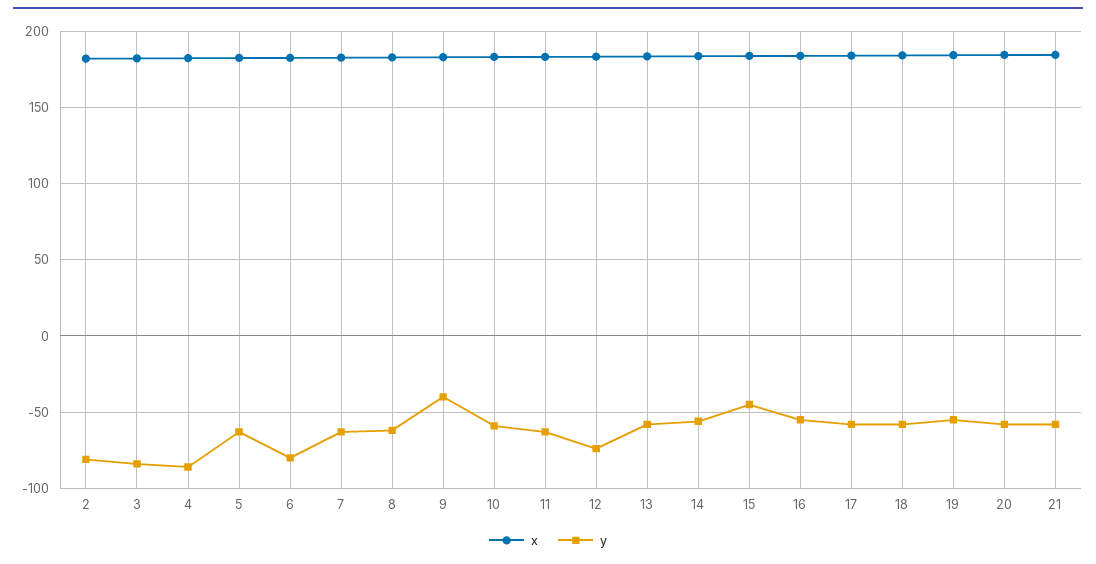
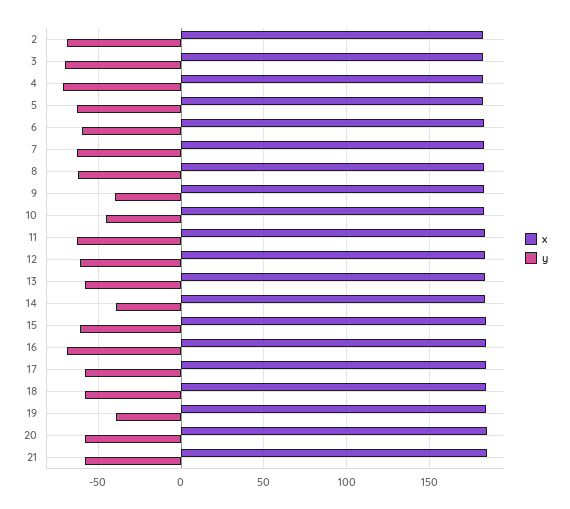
  {
    "x": {
      "2": 180,
      "3": 180,
      "4": 180,
      "5": 180,
      "6": 185,
      "7": 185,
      "8": 185,
      "9": 185,
      "10": 185,
      "11": 185,
      "12": 185,
      "13": 185,
      "14": 185,
      "15": 185,
      "16": 185,
      "17": 185,
      "18": 185,
      "19": 185,
      "20": 185,
      "21": 185
    },
    "y": {
-     "2": -80,
+     "2": -70,
-     "3": -85,
+     "3": -70,
-     "4": -85,
+     "4": -70,
      "5": -65,
-     "6": -80,
+     "6": -60,
      "7": -65,
      "8": -60,
      "9": -40,
-     "10": -60,
+     "10": -45,
      "11": -65,
-     "12": -75,
+     "12": -60,
      "13": -60,
-     "14": -55,
+     "14": -40,
-     "15": -45,
+     "15": -60,
-     "16": -55,
+     "16": -70,
      "17": -60,
      "18": -60,
-     "19": -55,
+     "19": -40,
      "20": -60,
      "21": -60
    }
  }

